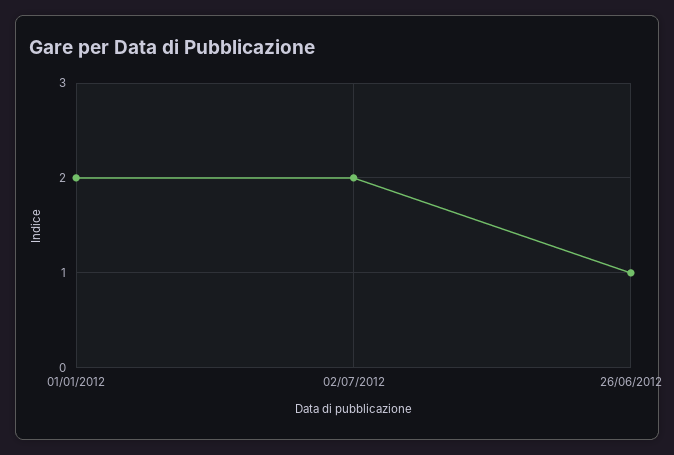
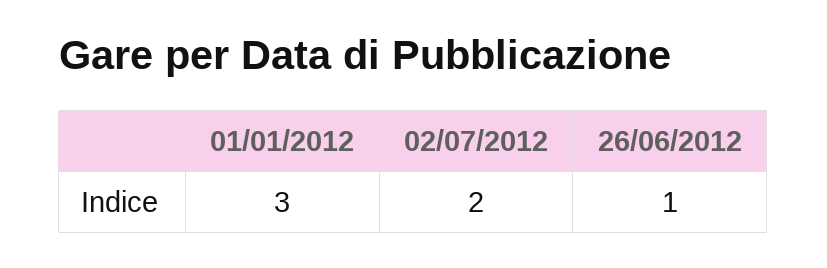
  {
-   "01/01/2012": 2,
+   "01/01/2012": 3,
    "02/07/2012": 2,
    "26/06/2012": 1
  }

